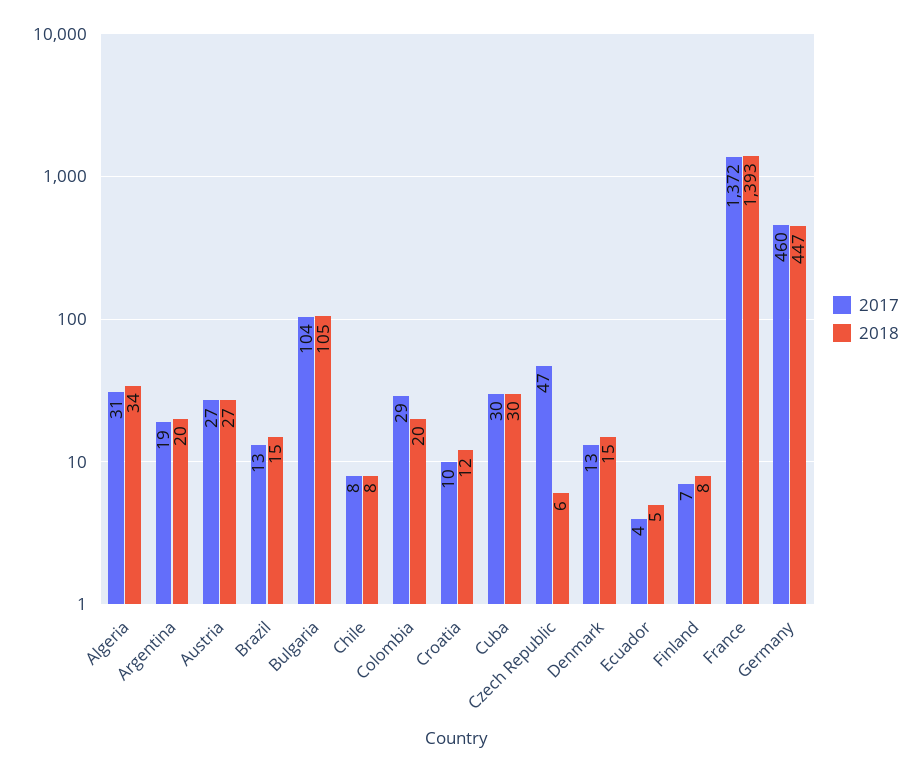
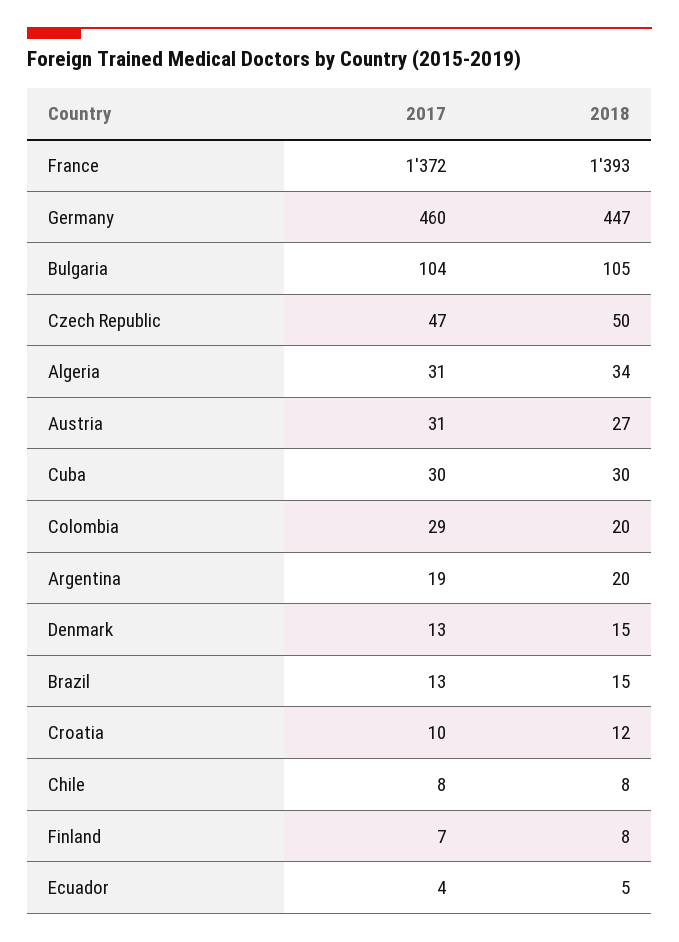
  {
    "2017": {
      "Algeria": 31,
      "Argentina": 19,
-     "Austria": 27,
+     "Austria": 31,
      "Brazil": 13,
      "Bulgaria": 104,
      "Chile": 8,
      "Colombia": 29,
      "Croatia": 10,
      "Cuba": 30,
      "Czech Republic": 47,
      "Denmark": 13,
      "Ecuador": 4,
      "Finland": 7,
      "France": 1372,
      "Germany": 460
    },
    "2018": {
      "Algeria": 34,
      "Argentina": 20,
      "Austria": 27,
      "Brazil": 15,
      "Bulgaria": 105,
      "Chile": 8,
      "Colombia": 20,
      "Croatia": 12,
      "Cuba": 30,
-     "Czech Republic": 6,
+     "Czech Republic": 50,
      "Denmark": 15,
      "Ecuador": 5,
      "Finland": 8,
      "France": 1393,
      "Germany": 447
    }
  }

